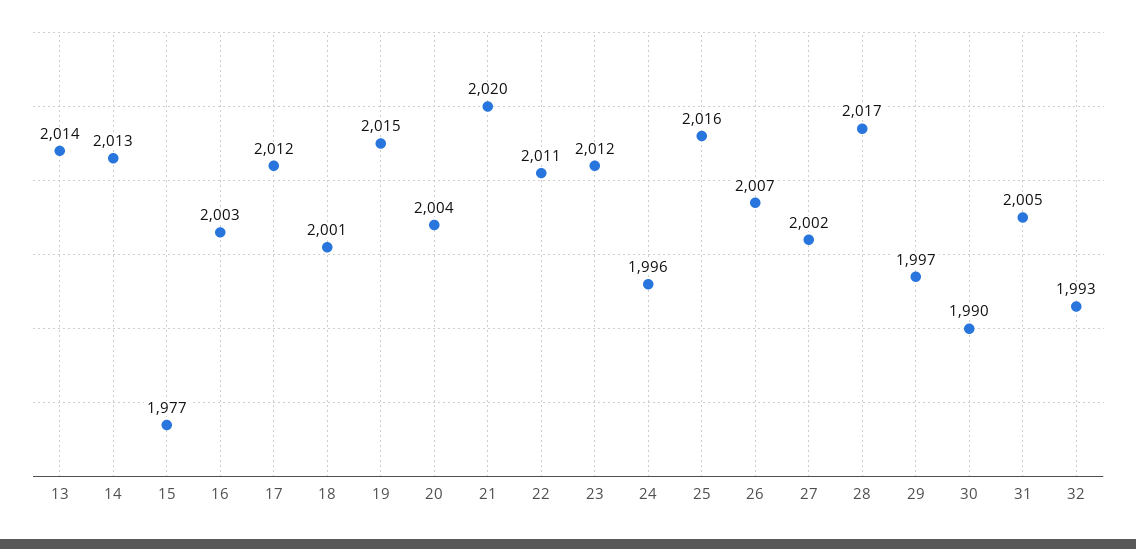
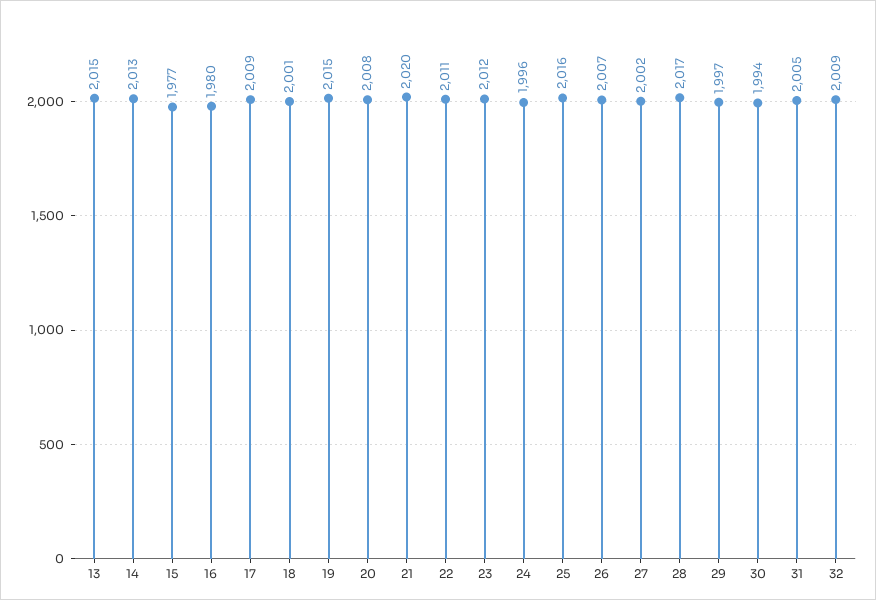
  {
-   "13": 2014,
+   "13": 2015,
    "14": 2013,
    "15": 1977,
-   "16": 2003,
+   "16": 1980,
-   "17": 2012,
+   "17": 2009,
    "18": 2001,
    "19": 2015,
-   "20": 2004,
+   "20": 2008,
    "21": 2020,
    "22": 2011,
    "23": 2012,
    "24": 1996,
    "25": 2016,
    "26": 2007,
    "27": 2002,
    "28": 2017,
    "29": 1997,
-   "30": 1990,
+   "30": 1994,
    "31": 2005,
-   "32": 1993
+   "32": 2009
  }

